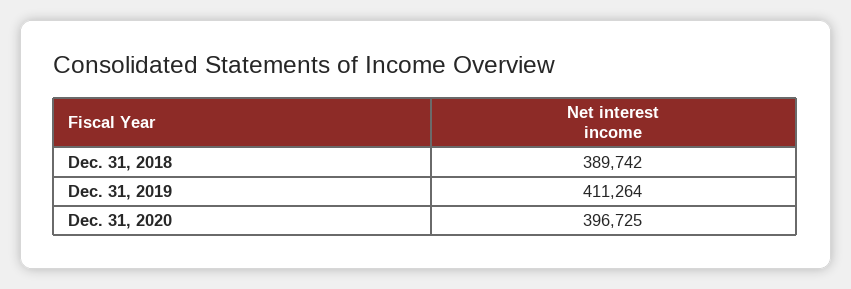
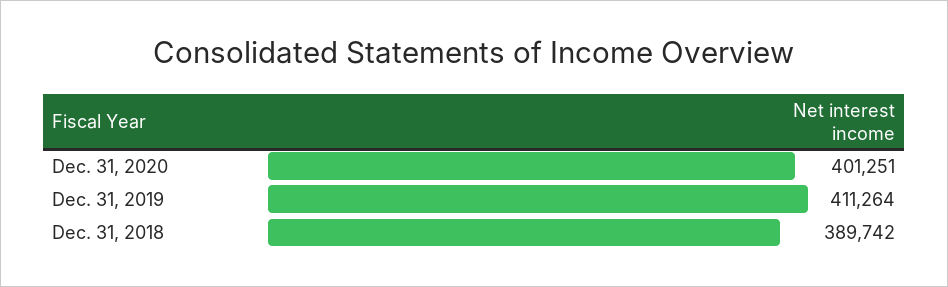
  {
    "Dec. 31, 2018": 389742,
    "Dec. 31, 2019": 411264,
-   "Dec. 31, 2020": 396725
+   "Dec. 31, 2020": 401251
  }

